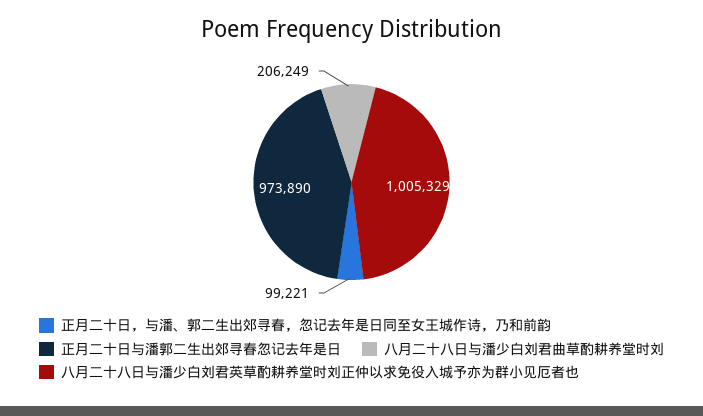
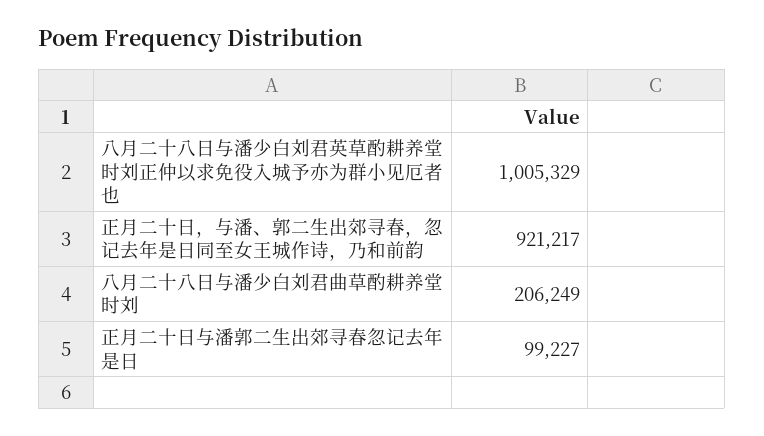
  {
-   "正月二十日，与潘、郭二生出郊寻春，忽记去年是日同至女王城作诗，乃和前韵": 99221,
+   "正月二十日，与潘、郭二生出郊寻春，忽记去年是日同至女王城作诗，乃和前韵": 921217,
-   "正月二十日与潘郭二生出郊寻春忽记去年是日": 973890,
+   "正月二十日与潘郭二生出郊寻春忽记去年是日": 99227,
    "八月二十八日与潘少白刘君曲草酌耕养堂时刘": 206249,
    "八月二十八日与潘少白刘君英草酌耕养堂时刘正仲以求免役入城予亦为群小见厄者也": 1005329
  }

